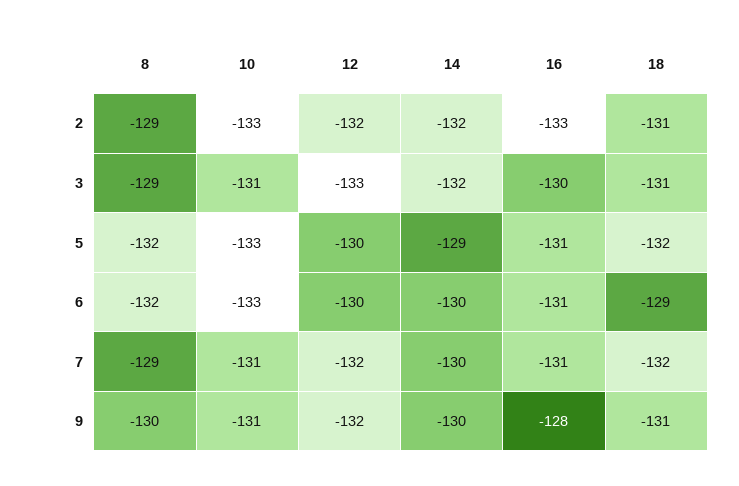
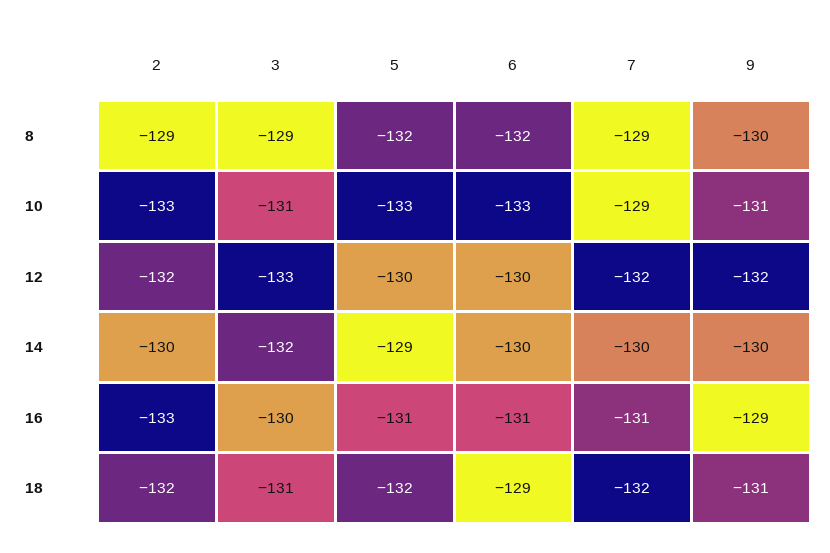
  {
    "8": {
      "2": -129,
      "3": -129,
      "5": -132,
      "6": -132,
      "7": -129,
      "9": -130
    },
    "10": {
      "2": -133,
      "3": -131,
      "5": -133,
      "6": -133,
-     "7": -131,
+     "7": -129,
      "9": -131
    },
    "12": {
      "2": -132,
      "3": -133,
      "5": -130,
      "6": -130,
      "7": -132,
      "9": -132
    },
    "14": {
-     "2": -132,
+     "2": -130,
      "3": -132,
      "5": -129,
      "6": -130,
      "7": -130,
      "9": -130
    },
    "16": {
      "2": -133,
      "3": -130,
      "5": -131,
      "6": -131,
      "7": -131,
-     "9": -128
+     "9": -129
    },
    "18": {
-     "2": -131,
+     "2": -132,
      "3": -131,
      "5": -132,
      "6": -129,
      "7": -132,
      "9": -131
    }
  }

